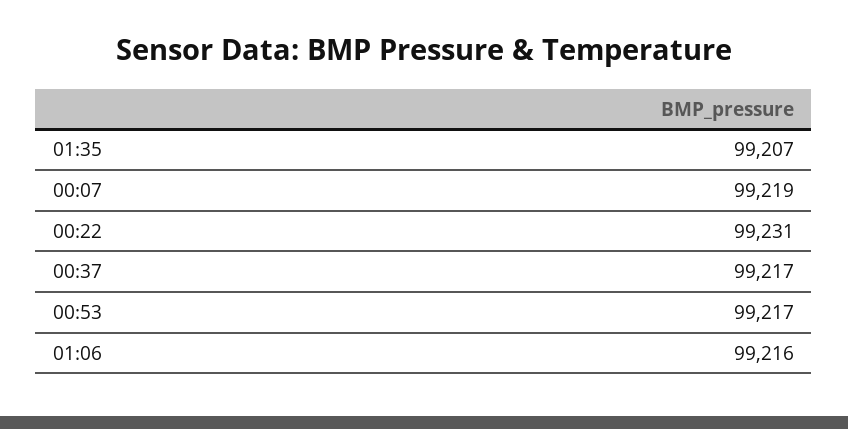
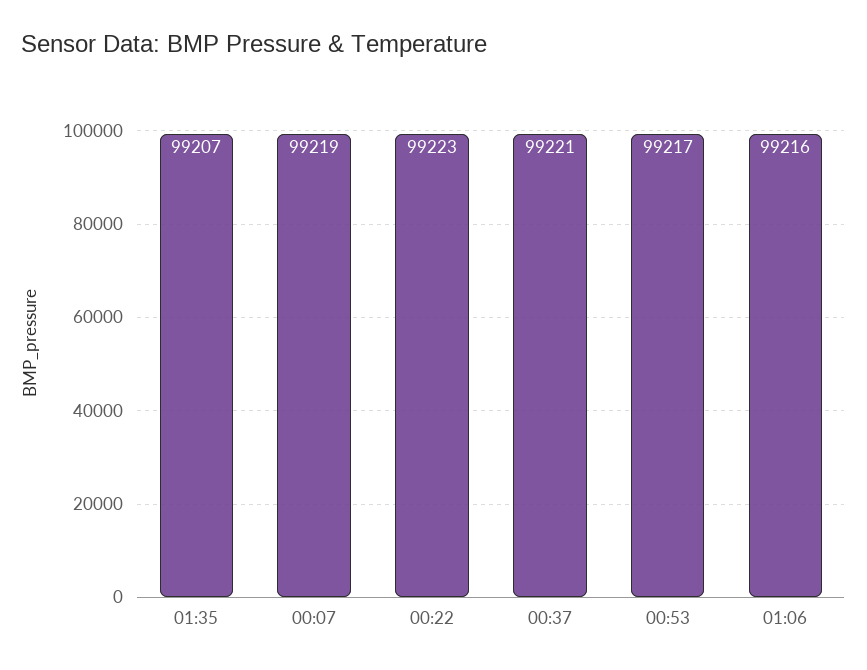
  {
    "01:35": 99207,
    "00:07": 99219,
-   "00:22": 99231,
+   "00:22": 99223,
-   "00:37": 99217,
+   "00:37": 99221,
    "00:53": 99217,
    "01:06": 99216
  }

